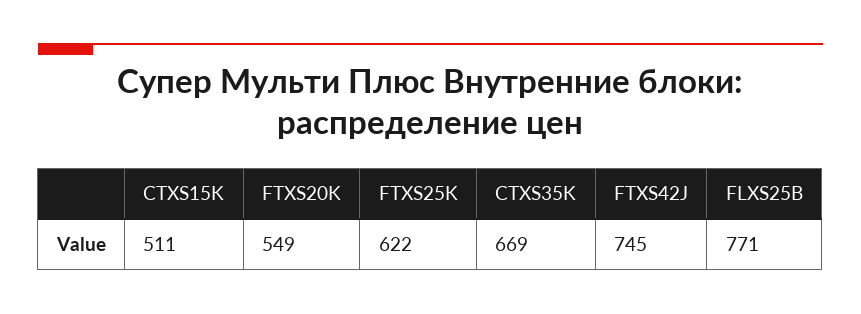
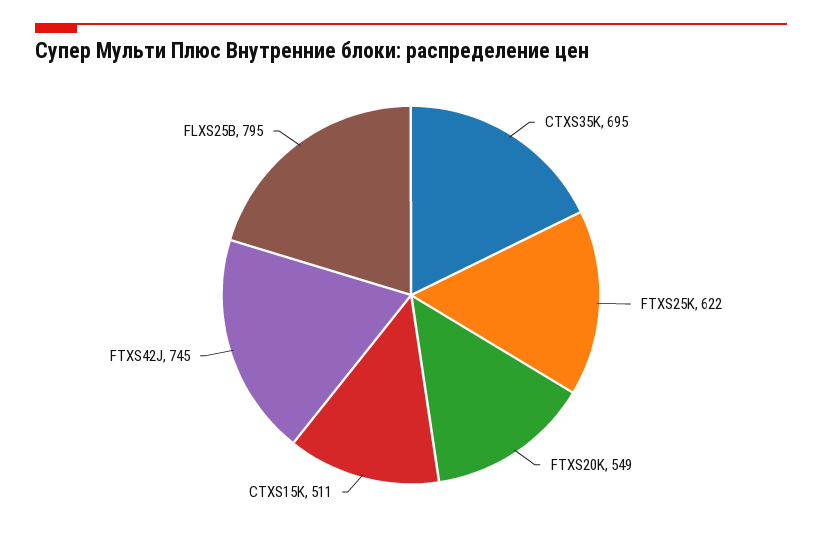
  {
    "CTXS15K": 511,
    "FTXS20K": 549,
    "FTXS25K": 622,
-   "CTXS35K": 669,
+   "CTXS35K": 695,
    "FTXS42J": 745,
-   "FLXS25B": 771
+   "FLXS25B": 795
  }

